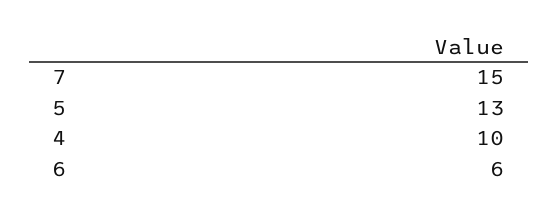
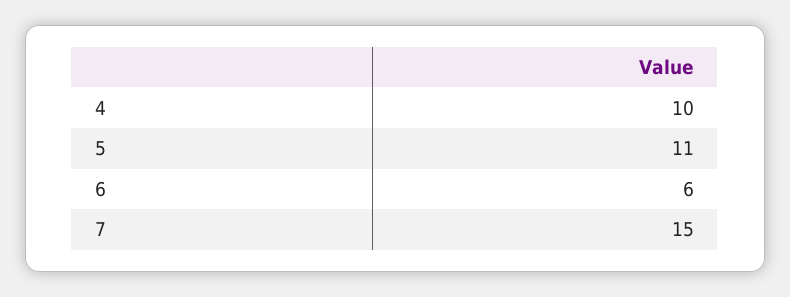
  {
    "7": 15,
-   "5": 13,
+   "5": 11,
    "4": 10,
    "6": 6
  }

